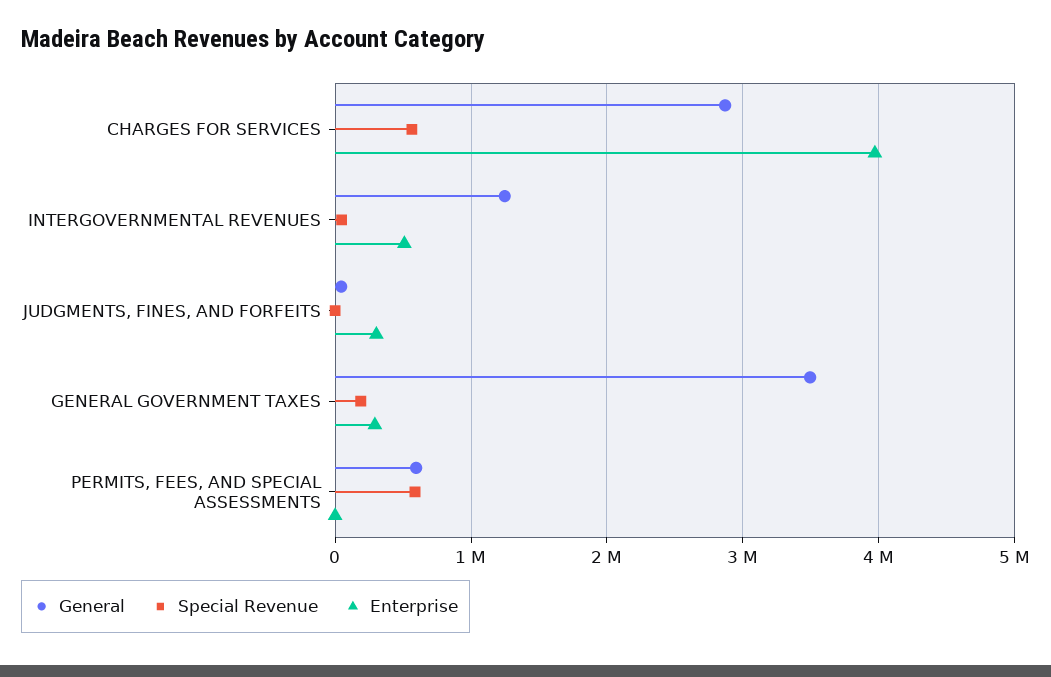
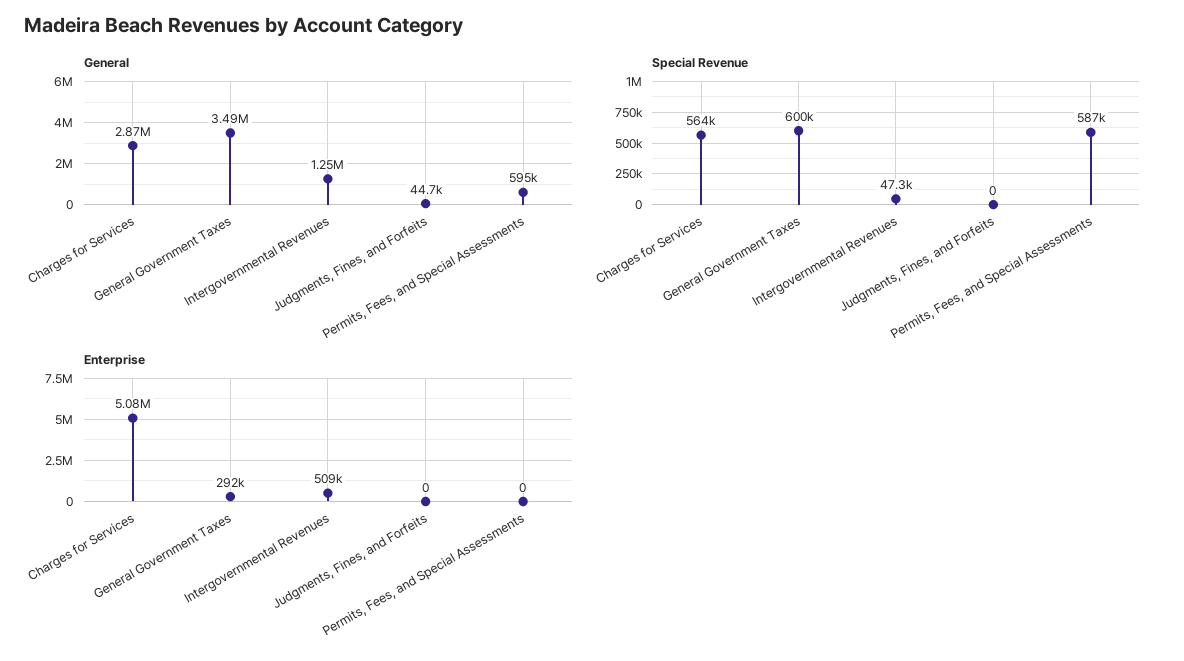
  {
    "General": {
      "CHARGES FOR SERVICES": 2870000,
      "INTERGOVERNMENTAL REVENUES": 1250000,
      "JUDGMENTS, FINES, AND FORFEITS": 44700,
      "GENERAL GOVERNMENT TAXES": 3490000,
      "PERMITS, FEES, AND SPECIAL ASSESSMENTS": 595000
    },
    "Special Revenue": {
      "CHARGES FOR SERVICES": 564000,
      "INTERGOVERNMENTAL REVENUES": 47300,
      "JUDGMENTS, FINES, AND FORFEITS": 0,
-     "GENERAL GOVERNMENT TAXES": 200000,
+     "GENERAL GOVERNMENT TAXES": 600000,
      "PERMITS, FEES, AND SPECIAL ASSESSMENTS": 587000
    },
    "Enterprise": {
-     "CHARGES FOR SERVICES": 4000000,
+     "CHARGES FOR SERVICES": 5080000,
      "INTERGOVERNMENTAL REVENUES": 509000,
-     "JUDGMENTS, FINES, AND FORFEITS": 300000,
+     "JUDGMENTS, FINES, AND FORFEITS": 0,
      "GENERAL GOVERNMENT TAXES": 292000,
      "PERMITS, FEES, AND SPECIAL ASSESSMENTS": 0
    }
  }

